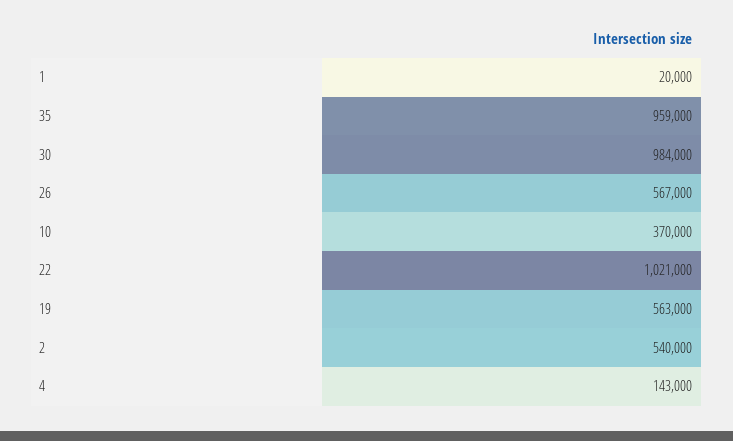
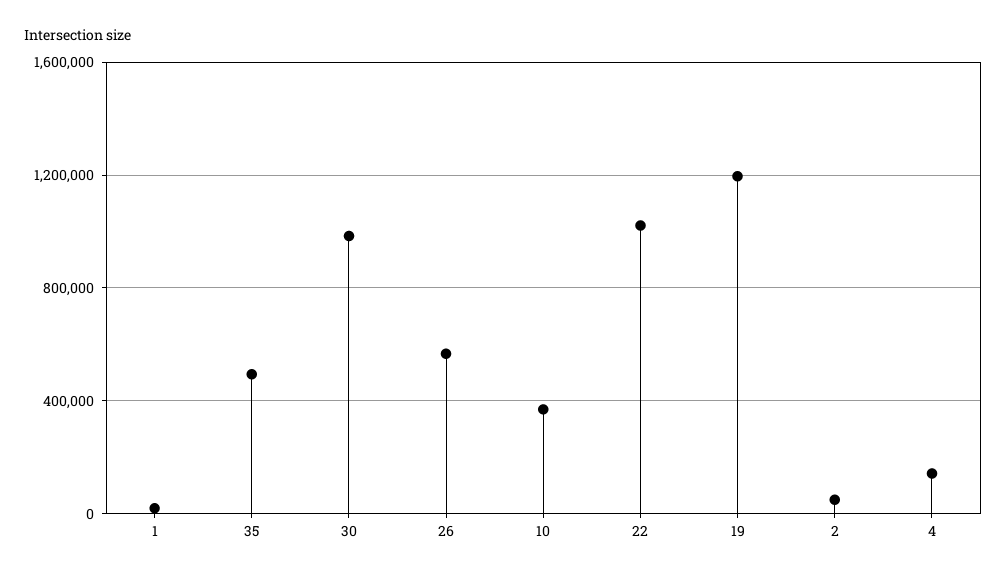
  {
    "1": 20000,
-   "35": 959000,
+   "35": 500000,
    "30": 984000,
    "26": 567000,
    "10": 370000,
    "22": 1021000,
-   "19": 563000,
+   "19": 1200000,
-   "2": 540000,
+   "2": 50000,
    "4": 143000
  }

